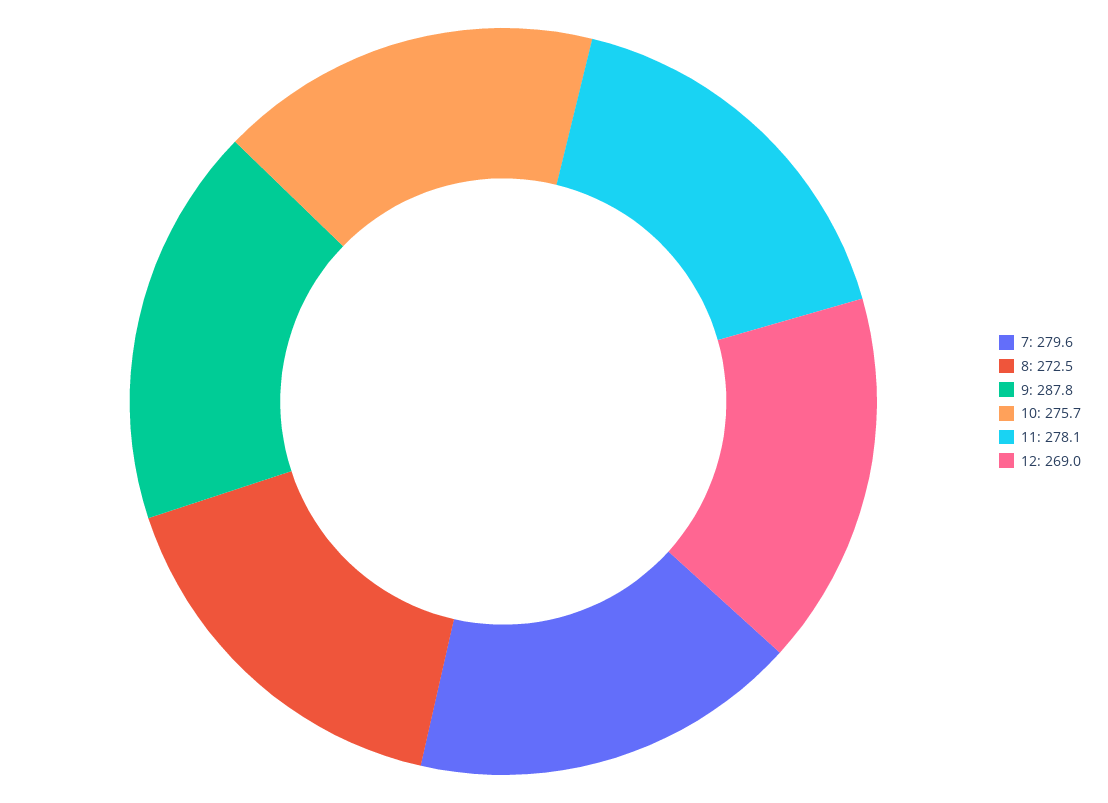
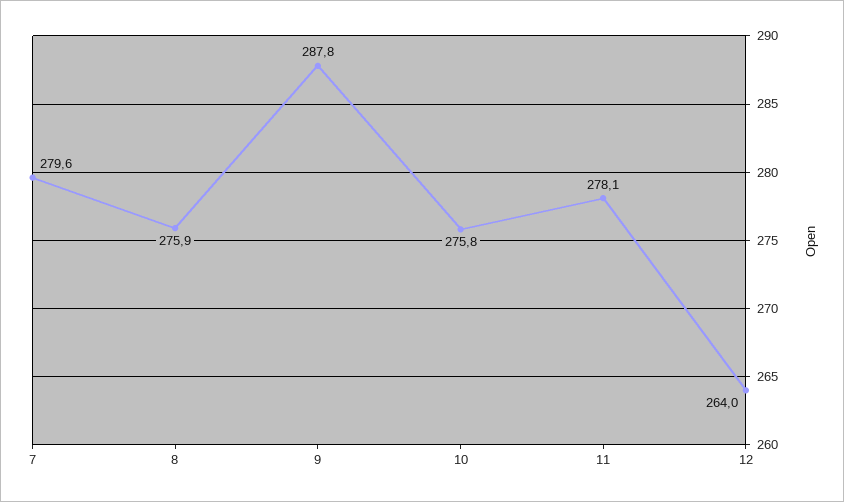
  {
    "7": 279.6,
-   "8": 272.5,
+   "8": 275.9,
    "9": 287.8,
-   "10": 275.7,
+   "10": 275.8,
    "11": 278.1,
-   "12": 269
+   "12": 264
  }

